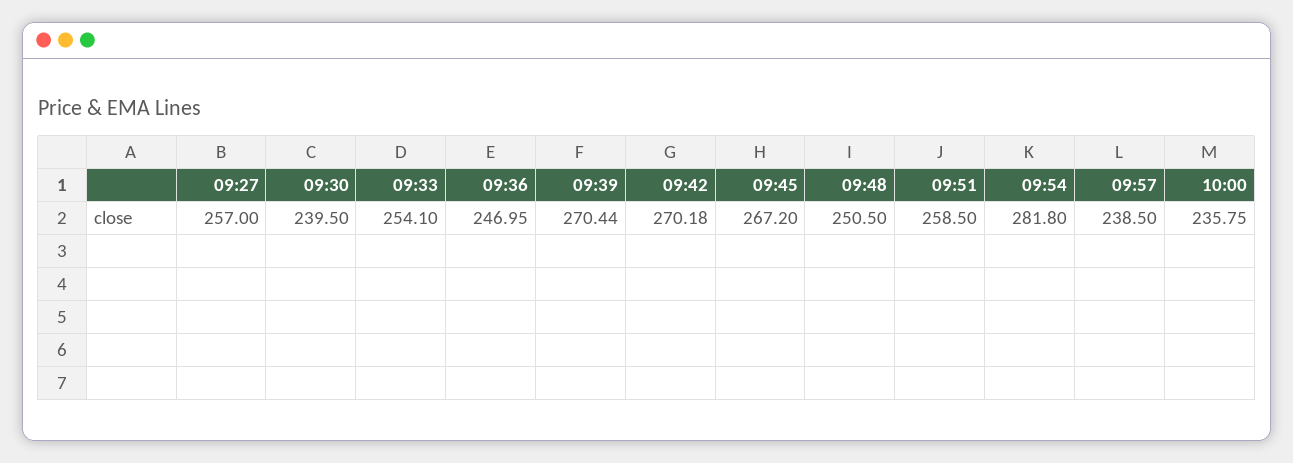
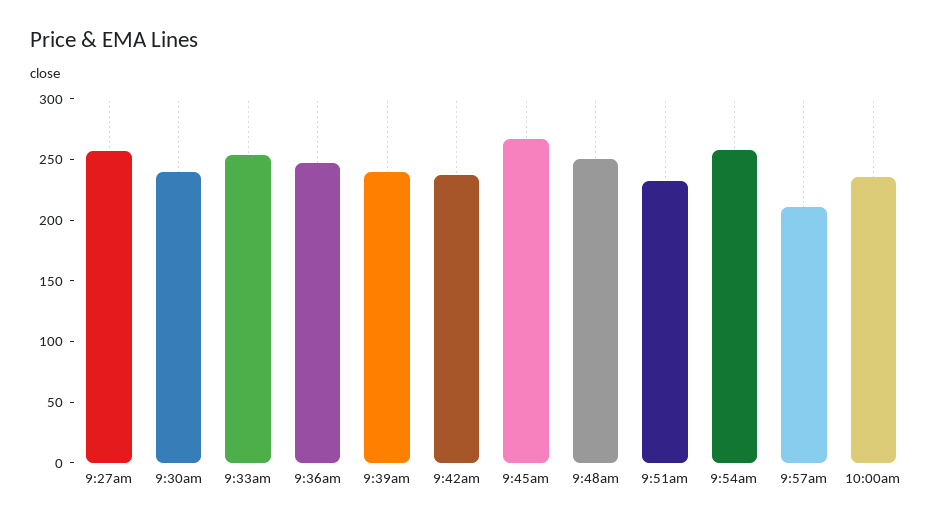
  {
    "09:27": 257,
    "09:30": 239.5,
    "09:33": 254.1,
    "09:36": 246.95,
-   "09:39": 270.44,
+   "09:39": 240,
-   "09:42": 270.18,
+   "09:42": 240,
    "09:45": 267.2,
    "09:48": 250.5,
-   "09:51": 258.5,
+   "09:51": 230,
-   "09:54": 281.8,
+   "09:54": 260,
-   "09:57": 238.5,
+   "09:57": 210,
    "10:00": 235.75
  }

